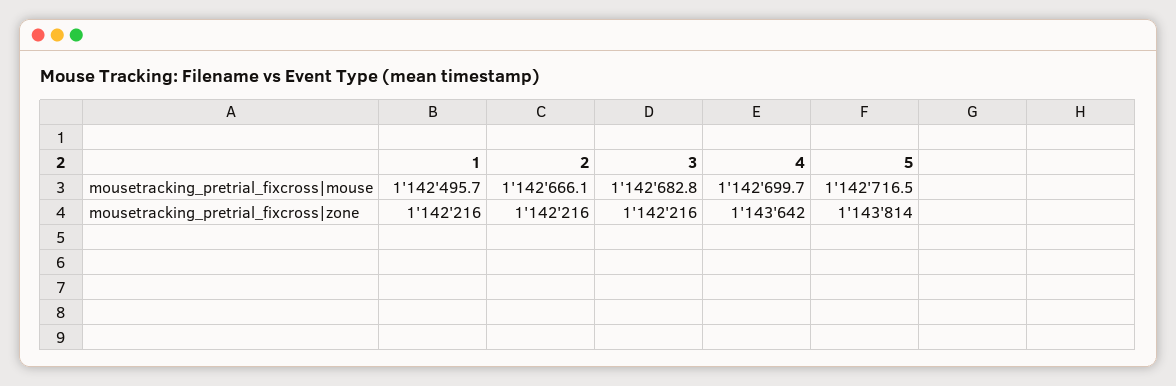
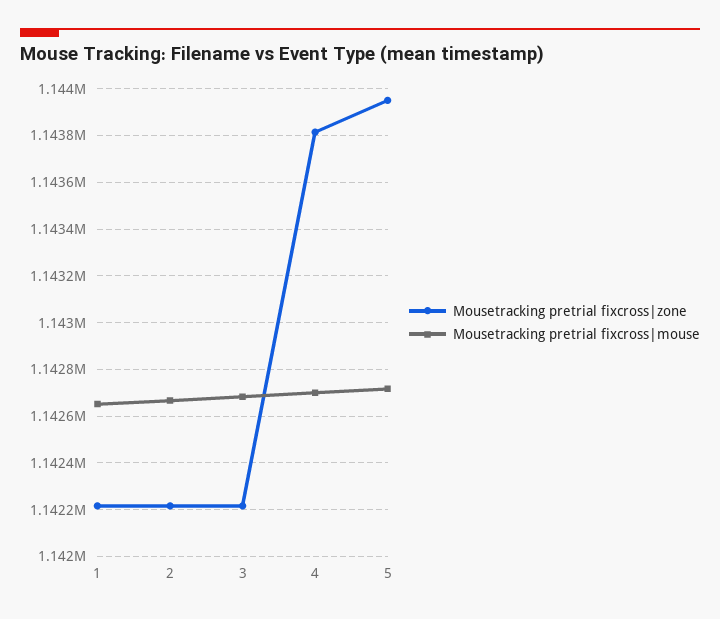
  {
    "mousetracking_pretrial_fixcross|mouse": {
-     "1": 1142495.7,
+     "1": 1142650,
      "2": 1142666.1,
      "3": 1142682.8,
      "4": 1142699.7,
      "5": 1142716.5
    },
    "mousetracking_pretrial_fixcross|zone": {
      "1": 1142216,
      "2": 1142216,
      "3": 1142216,
-     "4": 1143642,
+     "4": 1143800,
-     "5": 1143814
+     "5": 1143950
    }
  }

